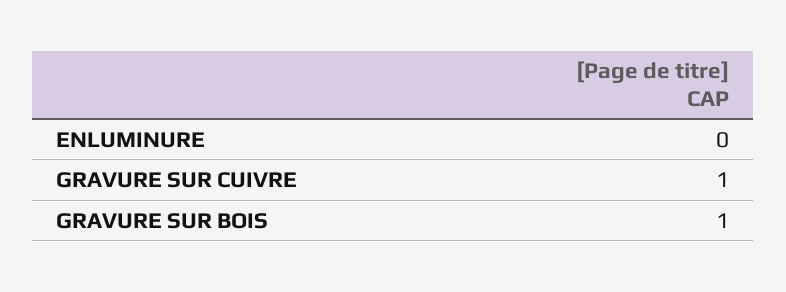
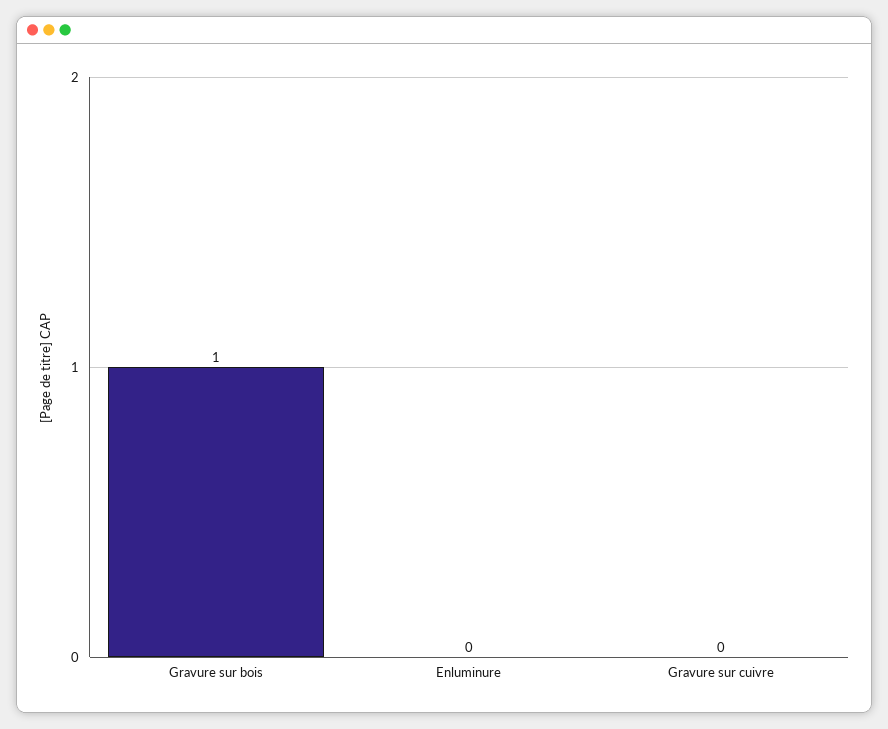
  {
    "ENLUMINURE": 0,
-   "GRAVURE SUR CUIVRE": 1,
+   "GRAVURE SUR CUIVRE": 0,
    "GRAVURE SUR BOIS": 1
  }

